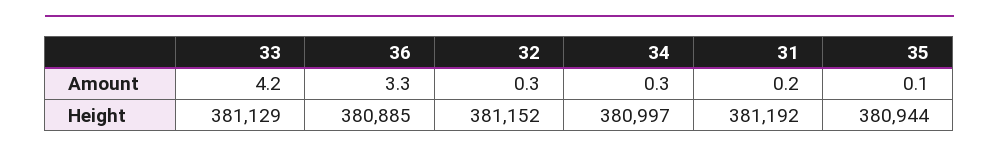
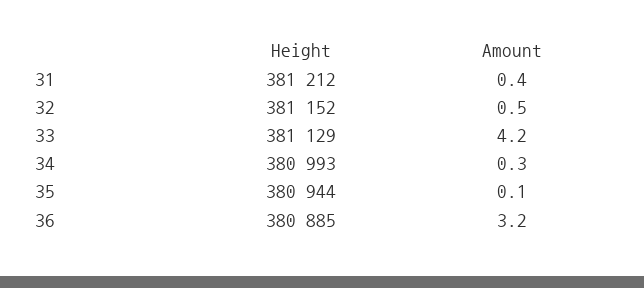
  {
    "33": {
      "Amount": 4.2,
      "Height": 381129
    },
    "36": {
-     "Amount": 3.3,
+     "Amount": 3.2,
      "Height": 380885
    },
    "32": {
-     "Amount": 0.3,
+     "Amount": 0.5,
      "Height": 381152
    },
    "34": {
      "Amount": 0.3,
-     "Height": 380997
+     "Height": 380993
    },
    "31": {
-     "Amount": 0.2,
+     "Amount": 0.4,
-     "Height": 381192
+     "Height": 381212
    },
    "35": {
      "Amount": 0.1,
      "Height": 380944
    }
  }

